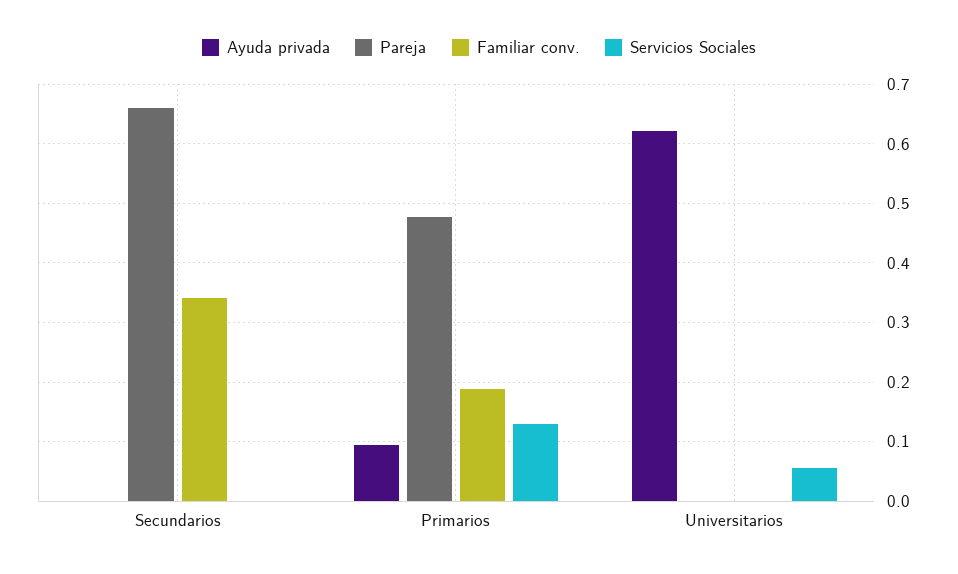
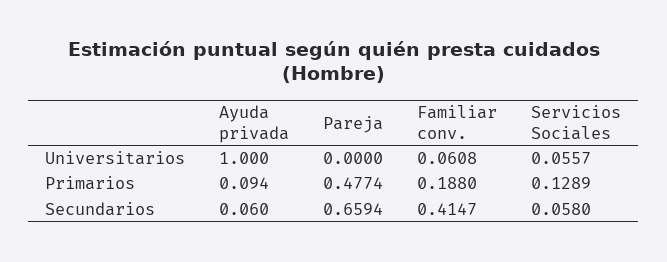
  {
    "Ayuda privada": {
-     "Secundarios": 0,
+     "Secundarios": 0.06,
      "Primarios": 0.094,
-     "Universitarios": 0.62
+     "Universitarios": 1
    },
    "Pareja": {
      "Secundarios": 0.6594,
      "Primarios": 0.4774,
      "Universitarios": 0
    },
    "Familiar conv.": {
-     "Secundarios": 0.34,
+     "Secundarios": 0.4147,
      "Primarios": 0.188,
-     "Universitarios": 0
+     "Universitarios": 0.0608
    },
    "Servicios Sociales": {
-     "Secundarios": 0,
+     "Secundarios": 0.058,
      "Primarios": 0.1289,
      "Universitarios": 0.0557
    }
  }

